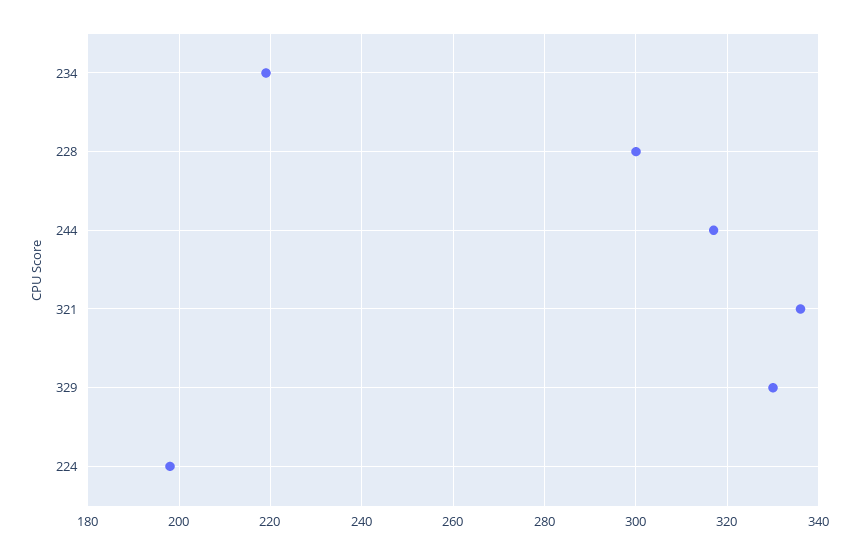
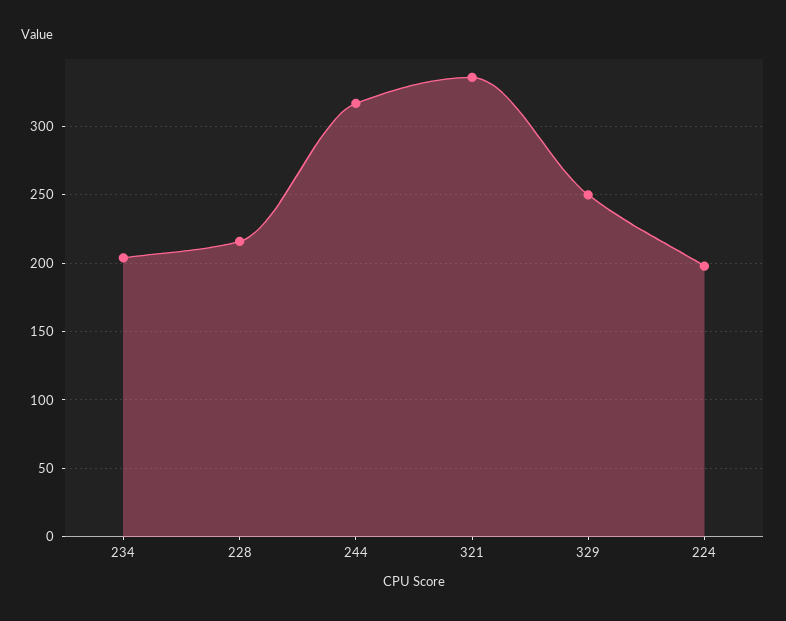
  {
-   "234": 220,
+   "234": 205,
-   "228": 300,
+   "228": 215,
    "244": 315,
    "321": 335,
-   "329": 330,
+   "329": 250,
    "224": 200
  }

